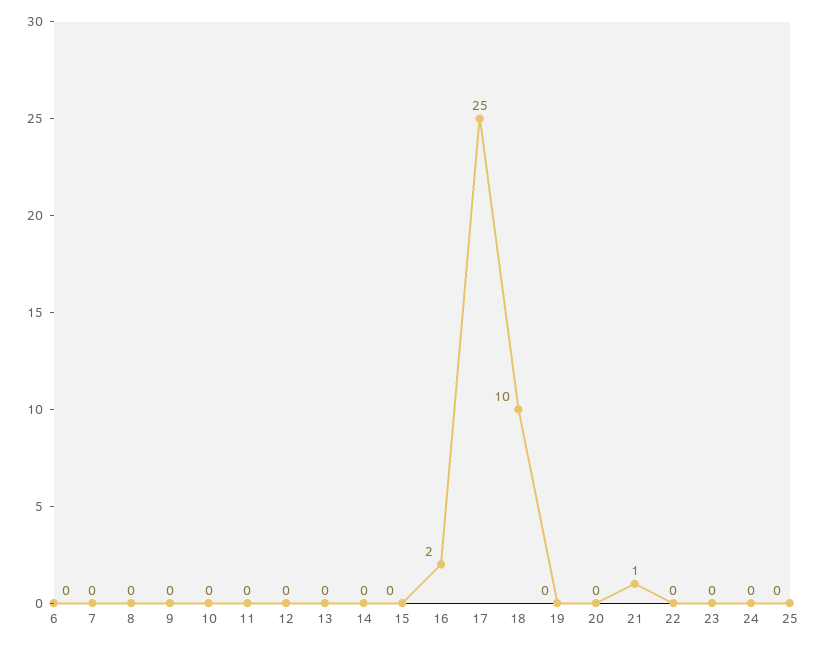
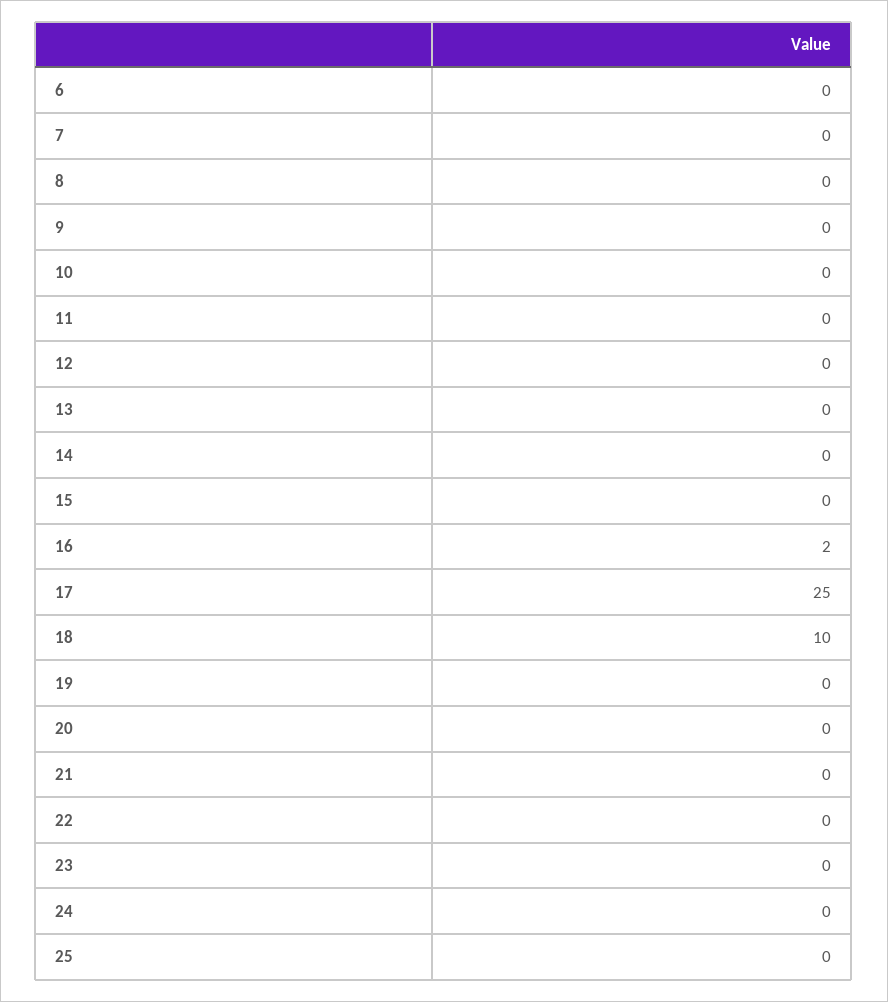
  {
    "6": 0,
    "7": 0,
    "8": 0,
    "9": 0,
    "10": 0,
    "11": 0,
    "12": 0,
    "13": 0,
    "14": 0,
    "15": 0,
    "16": 2,
    "17": 25,
    "18": 10,
    "19": 0,
    "20": 0,
-   "21": 1,
+   "21": 0,
    "22": 0,
    "23": 0,
    "24": 0,
    "25": 0
  }

